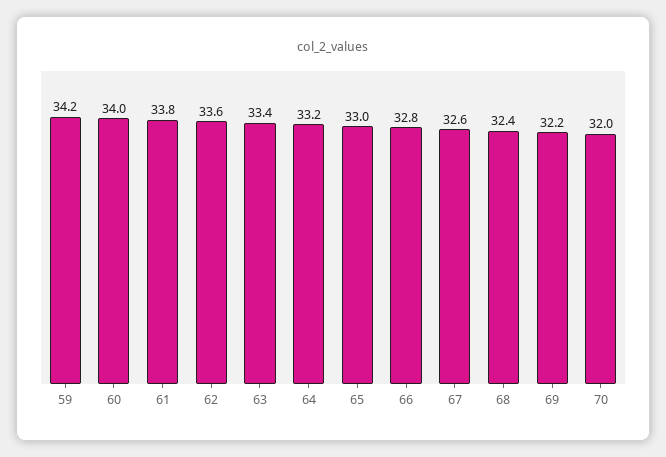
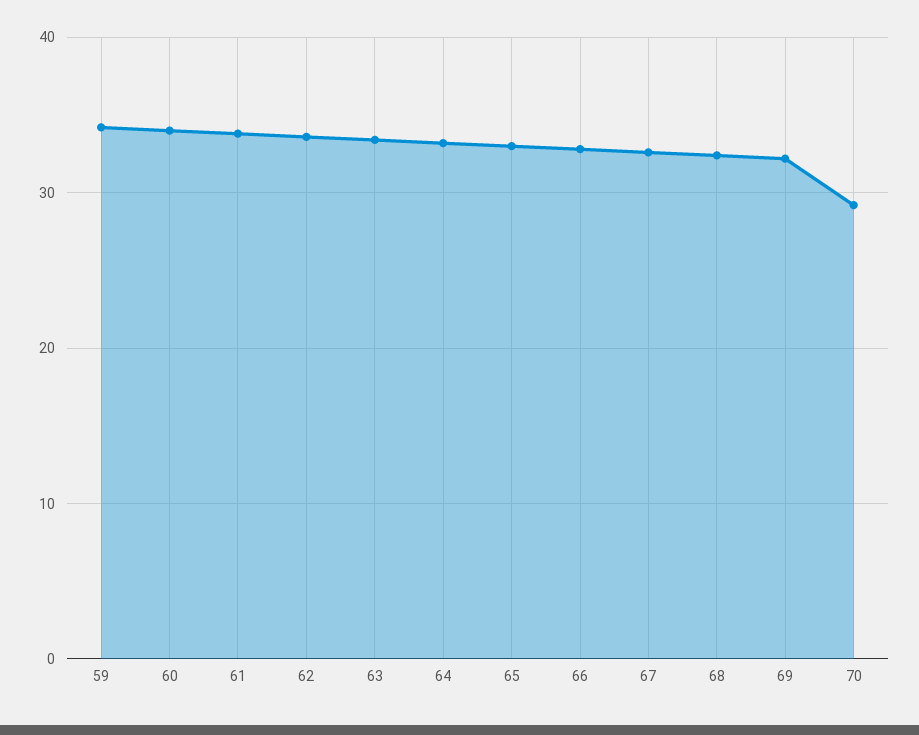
  {
    "59": 34.2,
    "60": 34,
    "61": 33.8,
    "62": 33.6,
    "63": 33.4,
    "64": 33.2,
    "65": 33,
    "66": 32.8,
    "67": 32.6,
    "68": 32.4,
    "69": 32.2,
-   "70": 32
+   "70": 29
  }

